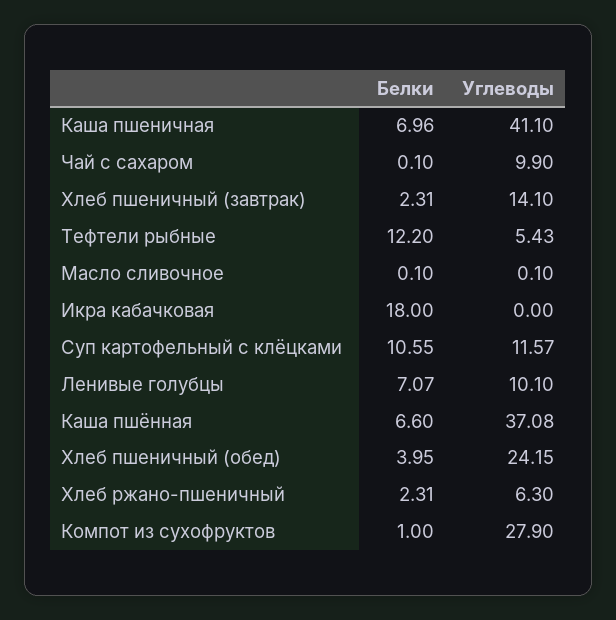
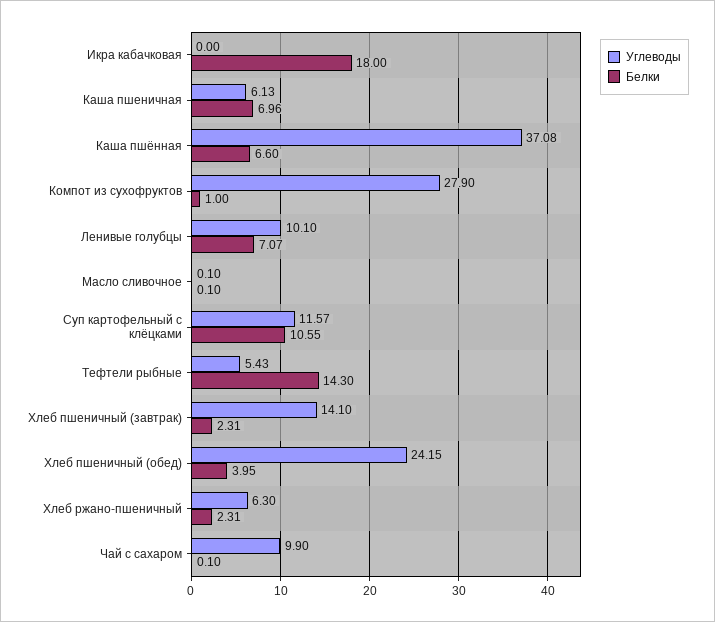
  {
    "Белки": {
      "Каша пшеничная": 6.96,
      "Чай с сахаром": 0.1,
      "Хлеб пшеничный (завтрак)": 2.31,
-     "Тефтели рыбные": 12.2,
+     "Тефтели рыбные": 14.3,
      "Масло сливочное": 0.1,
      "Икра кабачковая": 18,
      "Суп картофельный с клёцками": 10.55,
      "Ленивые голубцы": 7.07,
      "Каша пшённая": 6.6,
      "Хлеб пшеничный (обед)": 3.95,
      "Хлеб ржано-пшеничный": 2.31,
      "Компот из сухофруктов": 1
    },
    "Углеводы": {
-     "Каша пшеничная": 41.1,
+     "Каша пшеничная": 6.13,
      "Чай с сахаром": 9.9,
      "Хлеб пшеничный (завтрак)": 14.1,
      "Тефтели рыбные": 5.43,
      "Масло сливочное": 0.1,
      "Икра кабачковая": 0,
      "Суп картофельный с клёцками": 11.57,
      "Ленивые голубцы": 10.1,
      "Каша пшённая": 37.08,
      "Хлеб пшеничный (обед)": 24.15,
      "Хлеб ржано-пшеничный": 6.3,
      "Компот из сухофруктов": 27.9
    }
  }

